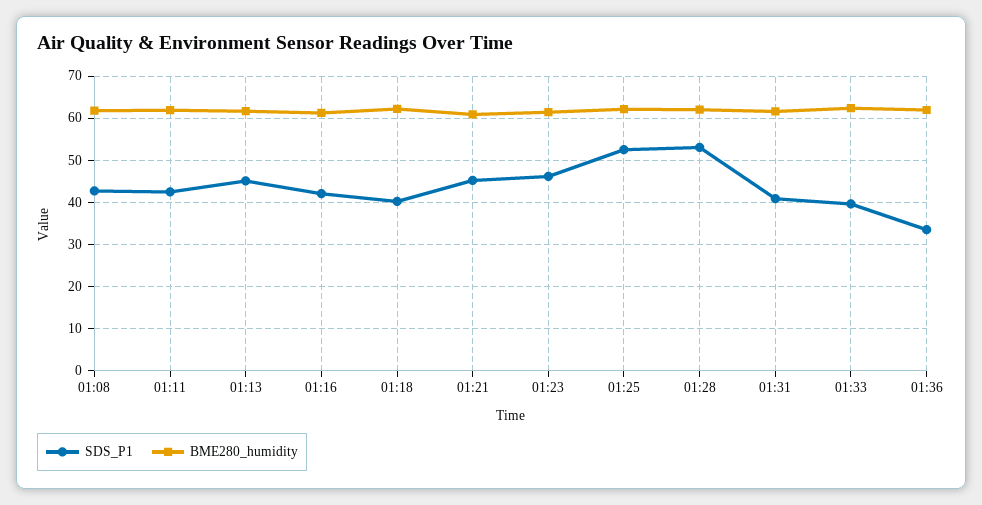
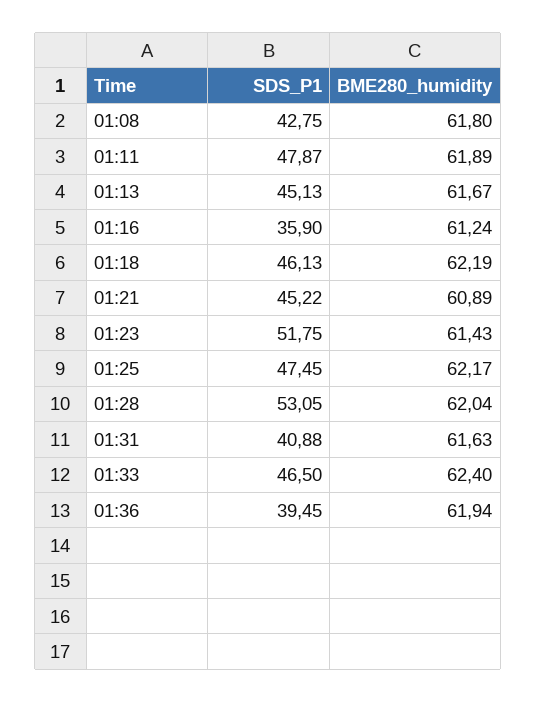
  {
    "SDS_P1": {
      "01:08": 42.75,
-     "01:11": 42,
+     "01:11": 47.87,
      "01:13": 45.13,
-     "01:16": 42,
+     "01:16": 35.9,
-     "01:18": 40,
+     "01:18": 46.13,
      "01:21": 45.22,
-     "01:23": 46,
+     "01:23": 51.75,
-     "01:25": 52,
+     "01:25": 47.45,
      "01:28": 53.05,
      "01:31": 40.88,
-     "01:33": 40,
+     "01:33": 46.5,
-     "01:36": 34
+     "01:36": 39.45
    },
    "BME280_humidity": {
      "01:08": 61.8,
      "01:11": 61.89,
      "01:13": 61.67,
      "01:16": 61.24,
      "01:18": 62.19,
      "01:21": 60.89,
      "01:23": 61.43,
      "01:25": 62.17,
      "01:28": 62.04,
      "01:31": 61.63,
      "01:33": 62.4,
      "01:36": 61.94
    }
  }

